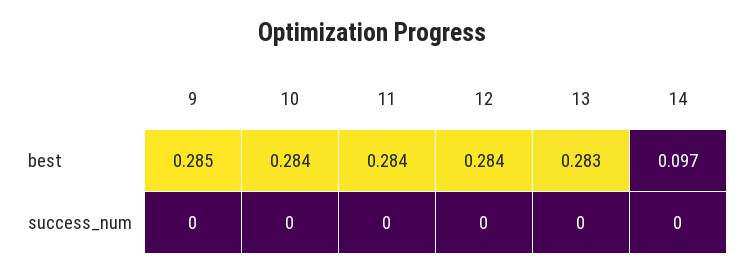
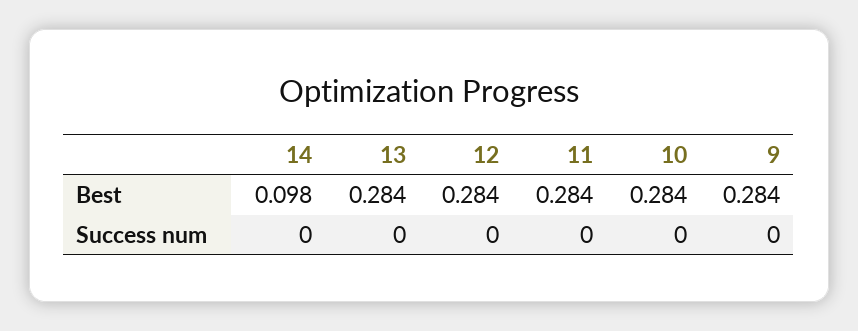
  {
    "9": {
-     "best": 0.285,
+     "best": 0.284,
      "success_num": 0
    },
    "10": {
      "best": 0.284,
      "success_num": 0
    },
    "11": {
      "best": 0.284,
      "success_num": 0
    },
    "12": {
      "best": 0.284,
      "success_num": 0
    },
    "13": {
-     "best": 0.283,
+     "best": 0.284,
      "success_num": 0
    },
    "14": {
-     "best": 0.097,
+     "best": 0.098,
      "success_num": 0
    }
  }

